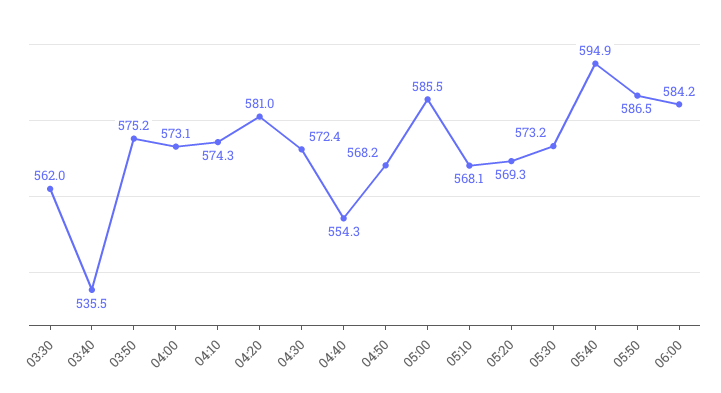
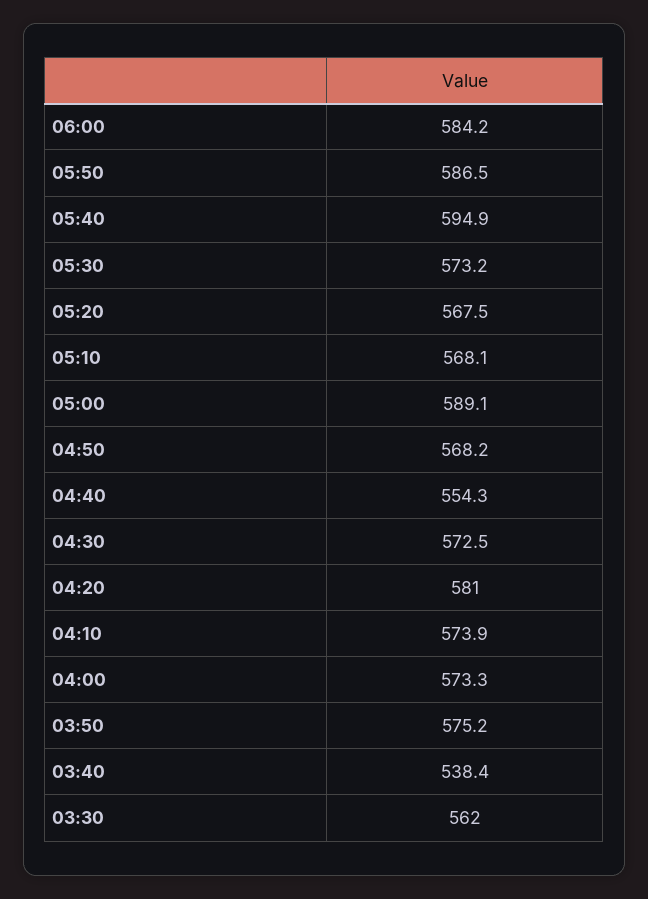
  {
    "03:30": 562,
-   "03:40": 535.5,
+   "03:40": 538.4,
    "03:50": 575.2,
-   "04:00": 573.1,
+   "04:00": 573.3,
-   "04:10": 574.3,
+   "04:10": 573.9,
    "04:20": 581,
-   "04:30": 572.4,
+   "04:30": 572.5,
    "04:40": 554.3,
    "04:50": 568.2,
-   "05:00": 585.5,
+   "05:00": 589.1,
    "05:10": 568.1,
-   "05:20": 569.3,
+   "05:20": 567.5,
    "05:30": 573.2,
    "05:40": 594.9,
    "05:50": 586.5,
    "06:00": 584.2
  }

